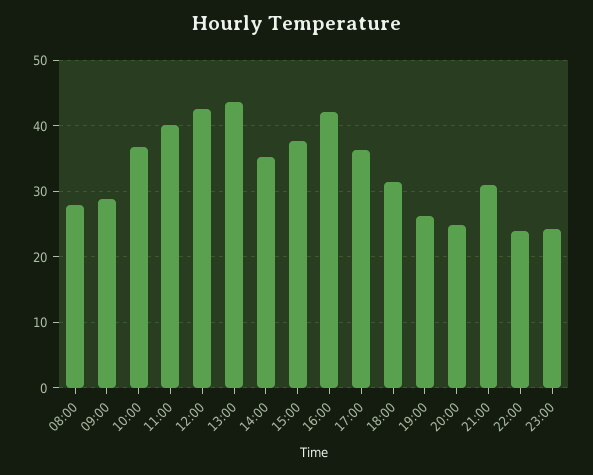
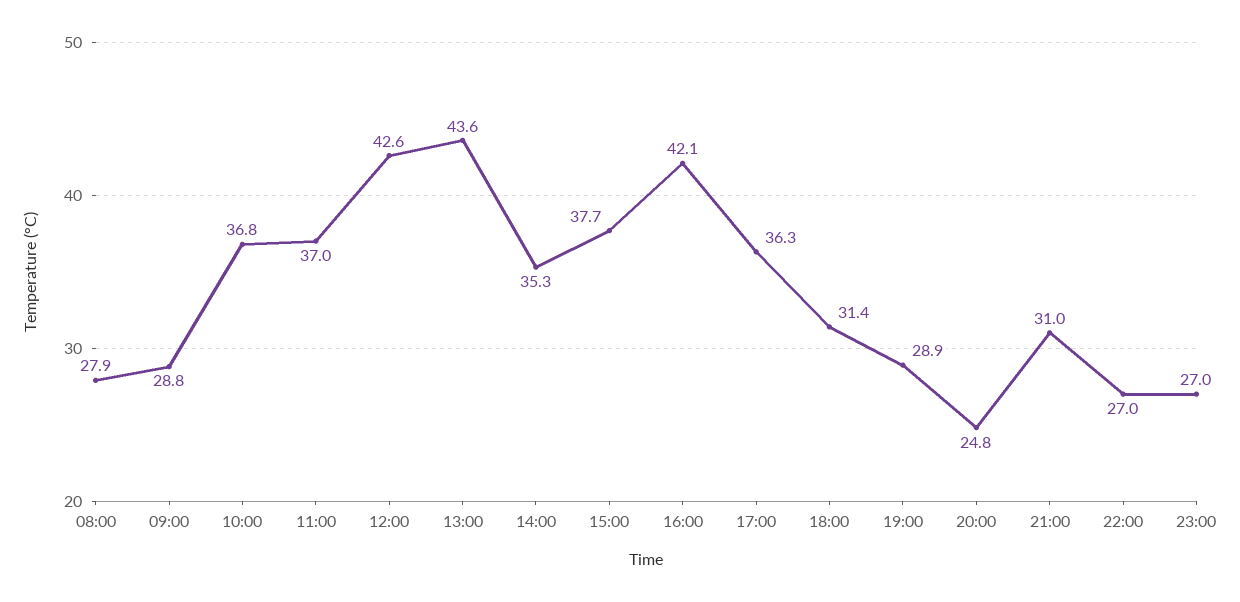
  {
    "08:00": 27.9,
    "09:00": 28.8,
    "10:00": 36.8,
-   "11:00": 40,
+   "11:00": 37,
    "12:00": 42.6,
    "13:00": 43.6,
    "14:00": 35.3,
    "15:00": 37.7,
    "16:00": 42.1,
    "17:00": 36.3,
    "18:00": 31.4,
-   "19:00": 26,
+   "19:00": 28.9,
    "20:00": 24.8,
    "21:00": 31,
-   "22:00": 24,
+   "22:00": 27,
-   "23:00": 24
+   "23:00": 27
  }

